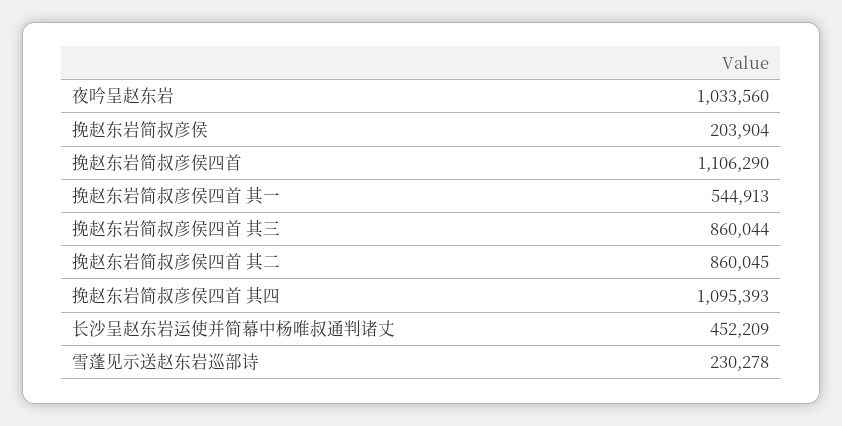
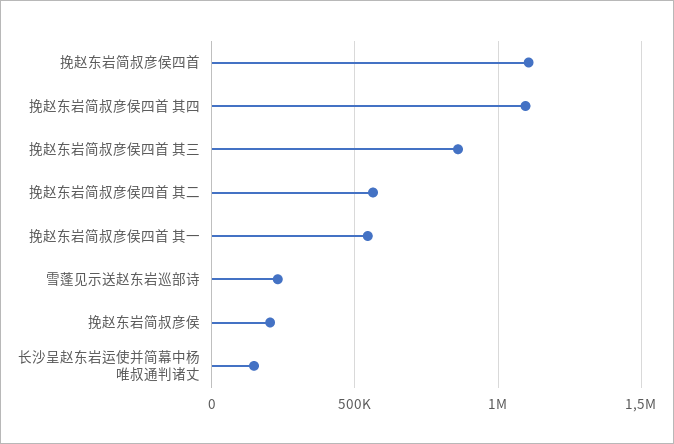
  {
-   "夜吟呈赵东岩": 1033560,
    "挽赵东岩简叔彦侯": 203904,
    "挽赵东岩简叔彦侯四首": 1106290,
    "挽赵东岩简叔彦侯四首 其一": 544913,
    "挽赵东岩简叔彦侯四首 其三": 860044,
-   "挽赵东岩简叔彦侯四首 其二": 860045,
+   "挽赵东岩简叔彦侯四首 其二": 550000,
    "挽赵东岩简叔彦侯四首 其四": 1095393,
-   "长沙呈赵东岩运使并简幕中杨唯叔通判诸丈": 452209,
+   "长沙呈赵东岩运使并简幕中杨唯叔通判诸丈": 150000,
    "雪蓬见示送赵东岩巡部诗": 230278
  }

